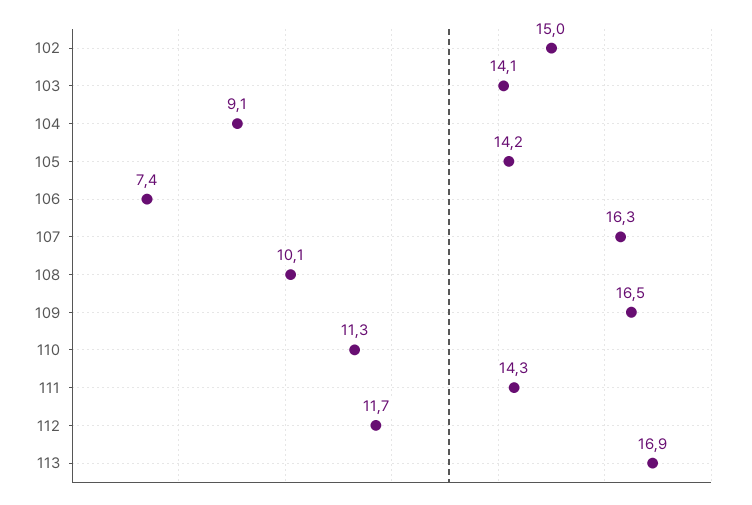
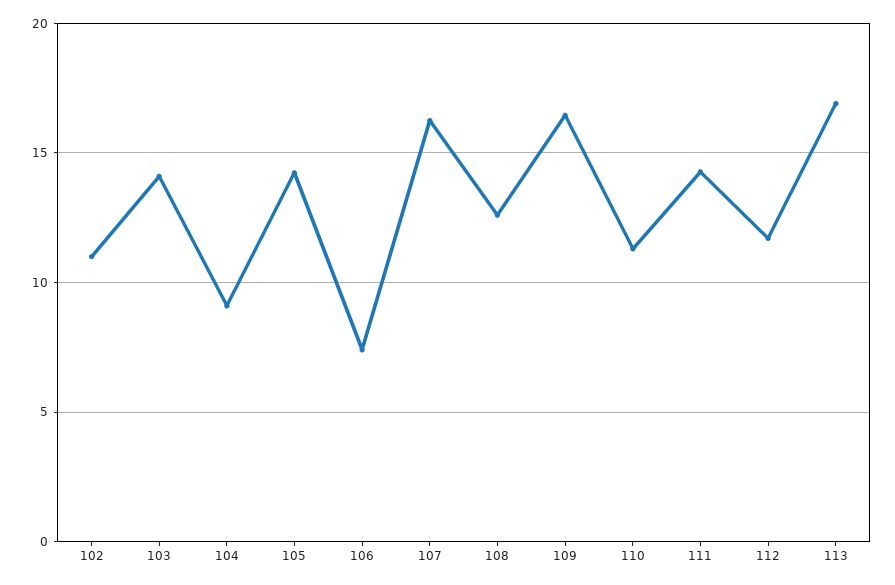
  {
-   "102": 15,
+   "102": 11,
    "103": 14.1,
    "104": 9.1,
    "105": 14.2,
    "106": 7.4,
    "107": 16.3,
-   "108": 10.1,
+   "108": 12.5,
    "109": 16.5,
    "110": 11.3,
    "111": 14.3,
    "112": 11.7,
    "113": 16.9
  }

